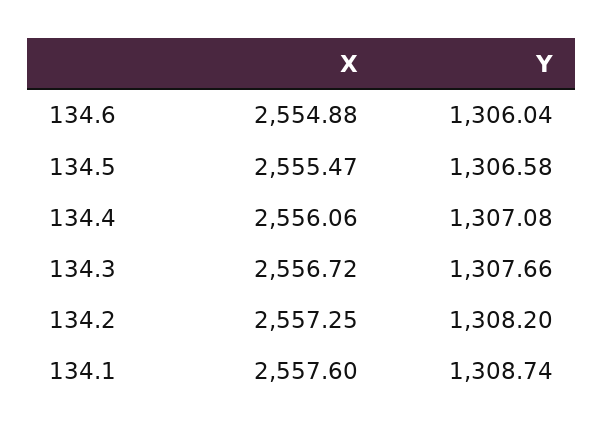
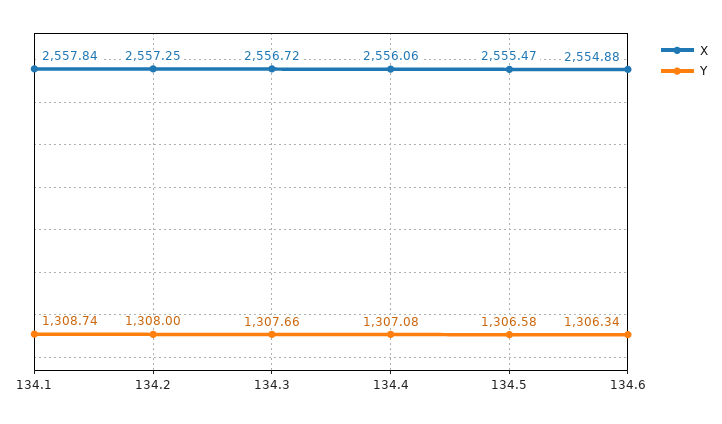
  {
    "X": {
      "134.6": 2554.88,
      "134.5": 2555.47,
      "134.4": 2556.06,
      "134.3": 2556.72,
      "134.2": 2557.25,
-     "134.1": 2557.6
+     "134.1": 2557.84
    },
    "Y": {
-     "134.6": 1306.04,
+     "134.6": 1306.34,
      "134.5": 1306.58,
      "134.4": 1307.08,
      "134.3": 1307.66,
-     "134.2": 1308.2,
+     "134.2": 1308,
      "134.1": 1308.74
    }
  }

